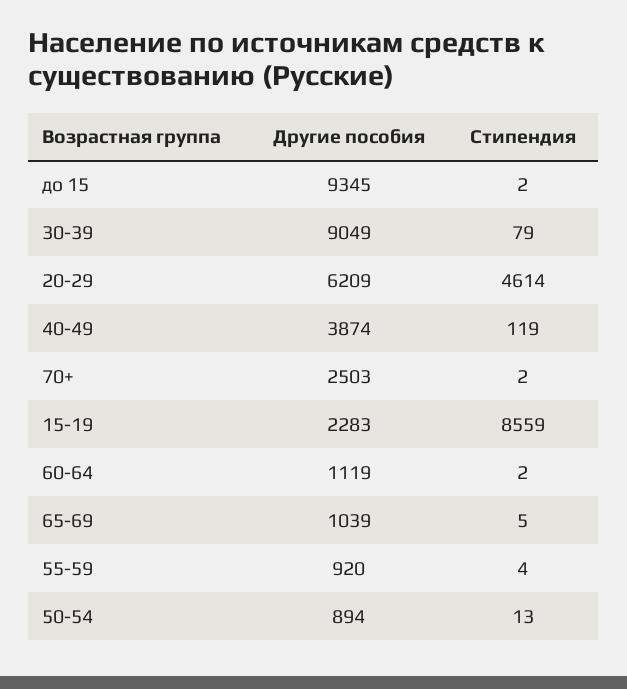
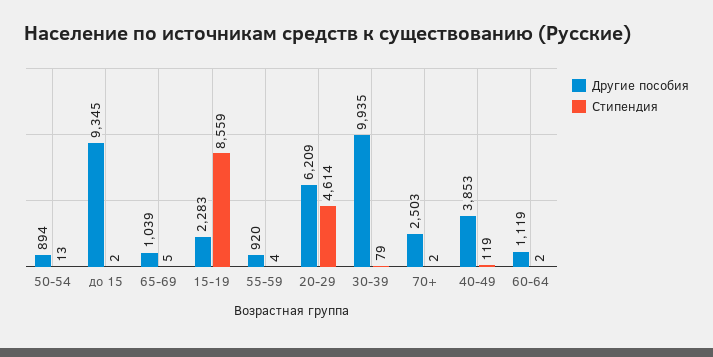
  {
    "Другие пособия": {
      "до 15": 9345,
-     "30-39": 9049,
+     "30-39": 9935,
      "20-29": 6209,
-     "40-49": 3874,
+     "40-49": 3853,
      "70+": 2503,
      "15-19": 2283,
      "60-64": 1119,
      "65-69": 1039,
      "55-59": 920,
      "50-54": 894
    },
    "Стипендия": {
      "до 15": 2,
      "30-39": 79,
      "20-29": 4614,
      "40-49": 119,
      "70+": 2,
      "15-19": 8559,
      "60-64": 2,
      "65-69": 5,
      "55-59": 4,
      "50-54": 13
    }
  }

